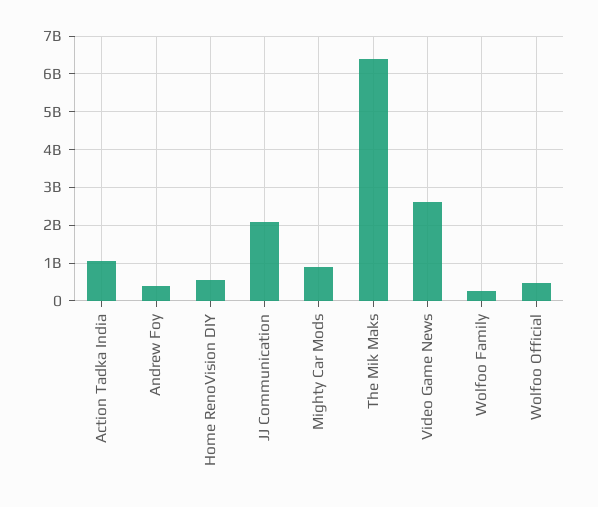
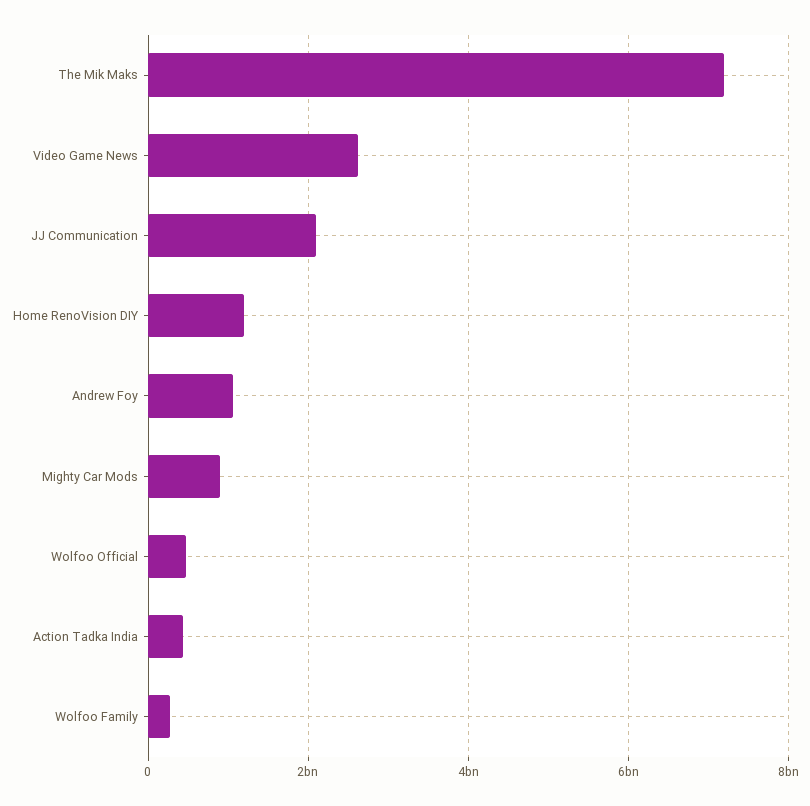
  {
-   "Action Tadka India": 1000000000,
+   "Action Tadka India": 400000000,
-   "Andrew Foy": 400000000,
+   "Andrew Foy": 1000000000,
-   "Home RenoVision DIY": 600000000,
+   "Home RenoVision DIY": 1200000000,
    "JJ Communication": 2000000000,
    "Mighty Car Mods": 800000000,
-   "The Mik Maks": 6400000000,
+   "The Mik Maks": 7200000000,
    "Video Game News": 2600000000,
    "Wolfoo Family": 200000000,
    "Wolfoo Official": 400000000
  }

